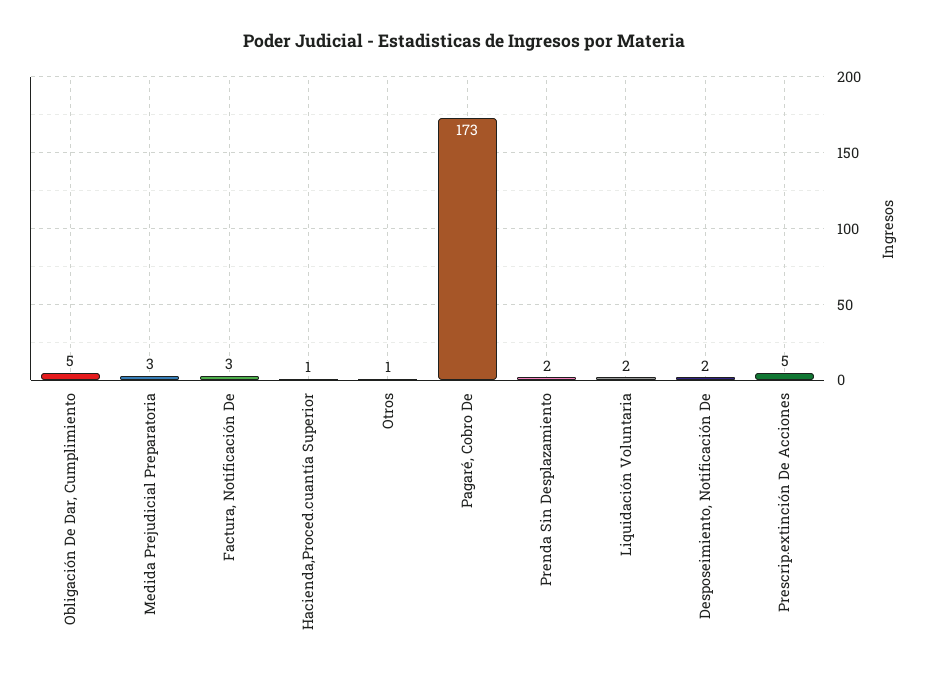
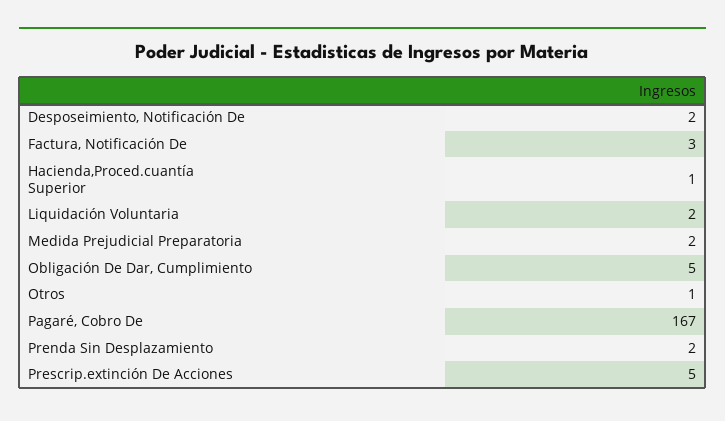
  {
    "Obligación De Dar, Cumplimiento": 5,
-   "Medida Prejudicial Preparatoria": 3,
+   "Medida Prejudicial Preparatoria": 2,
    "Factura, Notificación De": 3,
    "Hacienda,Proced.cuantía Superior": 1,
    "Otros": 1,
-   "Pagaré, Cobro De": 173,
+   "Pagaré, Cobro De": 167,
    "Prenda Sin Desplazamiento": 2,
    "Liquidación Voluntaria": 2,
    "Desposeimiento, Notificación De": 2,
    "Prescrip.extinción De Acciones": 5
  }

